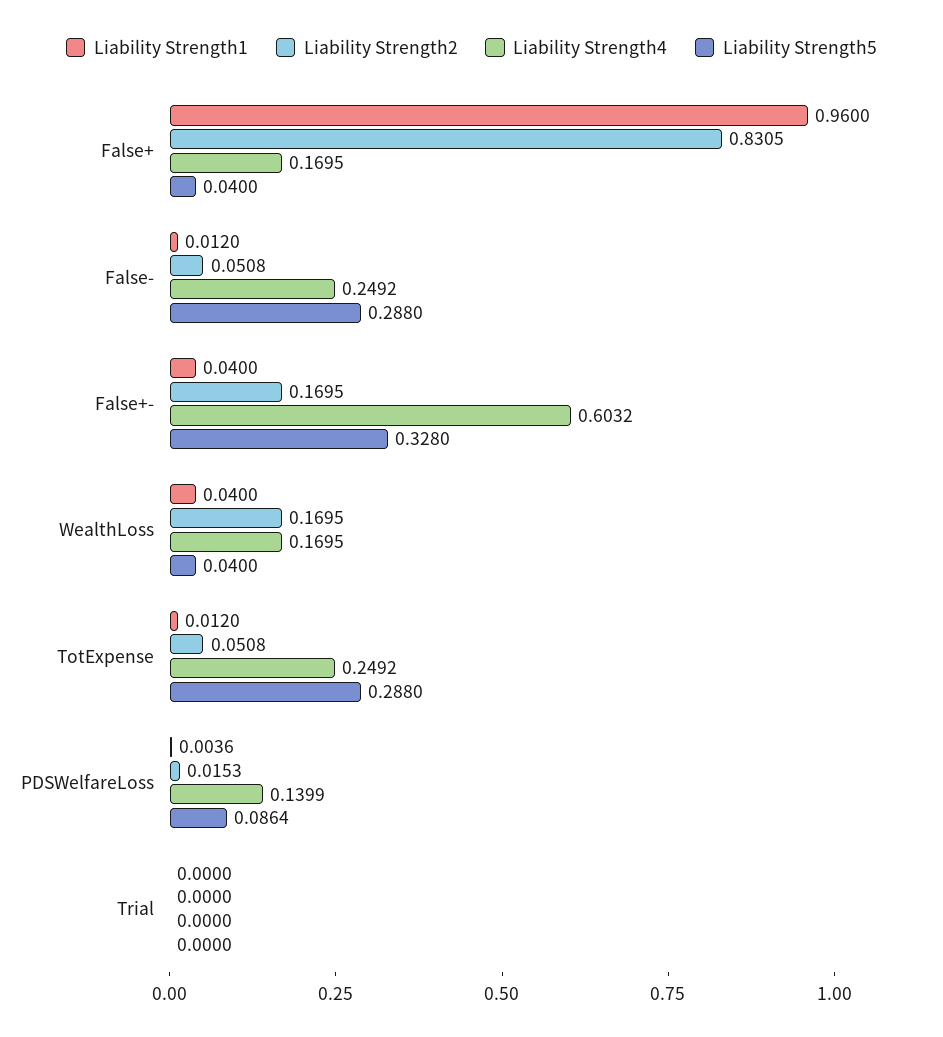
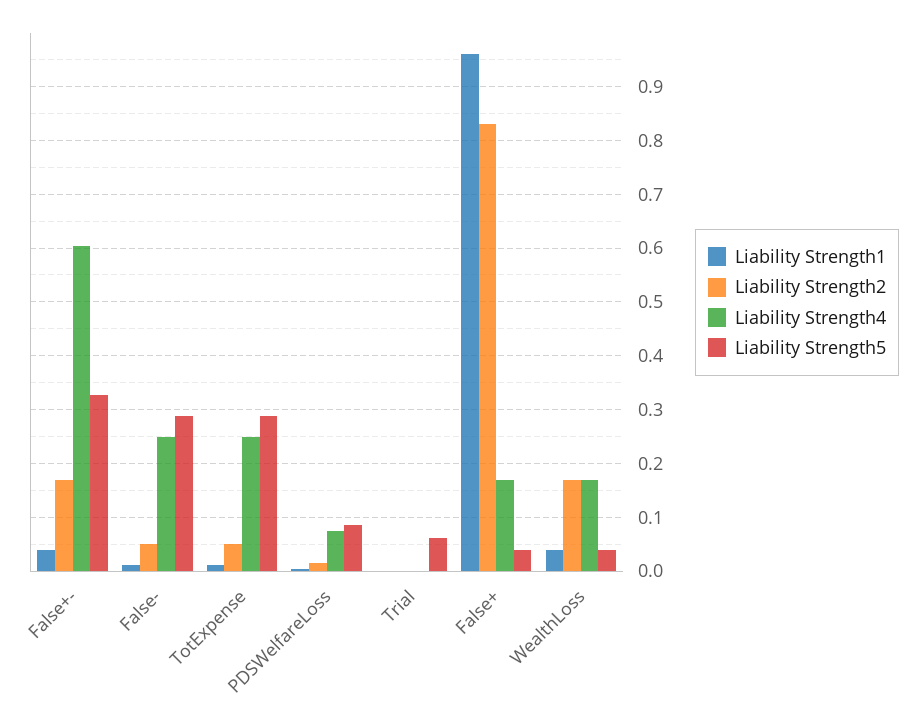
  {
    "Liability Strength1": {
      "False+": 0.96,
      "False-": 0.012,
      "False+-": 0.04,
      "WealthLoss": 0.04,
      "TotExpense": 0.012,
      "PDSWelfareLoss": 0.0036,
      "Trial": 0
    },
    "Liability Strength2": {
      "False+": 0.8305,
      "False-": 0.0508,
      "False+-": 0.1695,
      "WealthLoss": 0.1695,
      "TotExpense": 0.0508,
      "PDSWelfareLoss": 0.0153,
      "Trial": 0
    },
    "Liability Strength4": {
      "False+": 0.1695,
      "False-": 0.2492,
      "False+-": 0.6032,
      "WealthLoss": 0.1695,
      "TotExpense": 0.2492,
-     "PDSWelfareLoss": 0.1399,
+     "PDSWelfareLoss": 0.08,
      "Trial": 0
    },
    "Liability Strength5": {
      "False+": 0.04,
      "False-": 0.288,
      "False+-": 0.328,
      "WealthLoss": 0.04,
      "TotExpense": 0.288,
      "PDSWelfareLoss": 0.0864,
-     "Trial": 0
+     "Trial": 0.06
    }
  }

